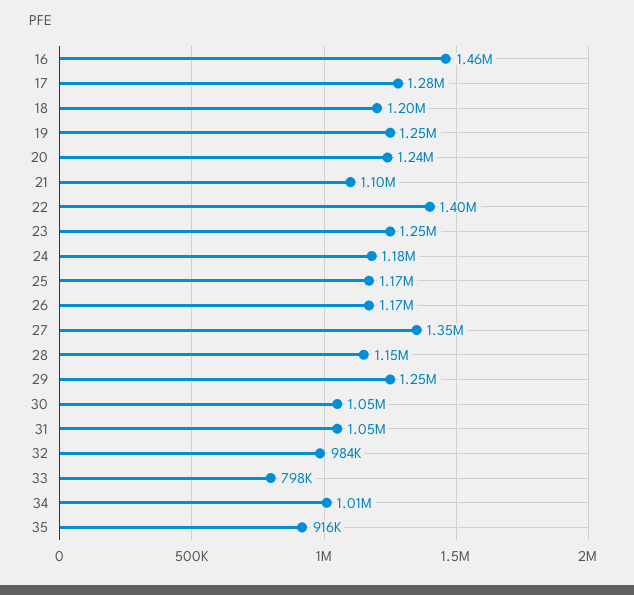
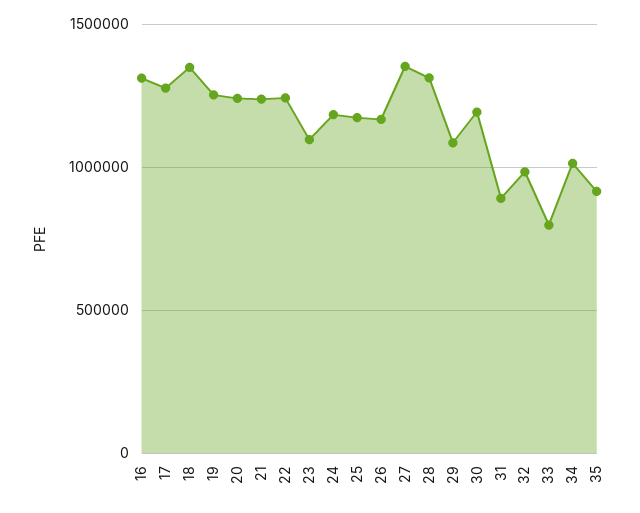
  {
-   "16": 1460000,
+   "16": 1300000,
    "17": 1280000,
-   "18": 1200000,
+   "18": 1350000,
    "19": 1250000,
    "20": 1240000,
-   "21": 1100000,
+   "21": 1250000,
-   "22": 1400000,
+   "22": 1250000,
-   "23": 1250000,
+   "23": 1100000,
    "24": 1180000,
    "25": 1170000,
    "26": 1170000,
    "27": 1350000,
-   "28": 1150000,
+   "28": 1300000,
-   "29": 1250000,
+   "29": 1100000,
-   "30": 1050000,
+   "30": 1200000,
-   "31": 1050000,
+   "31": 900000,
    "32": 984000,
    "33": 798000,
    "34": 1010000,
    "35": 916000
  }

